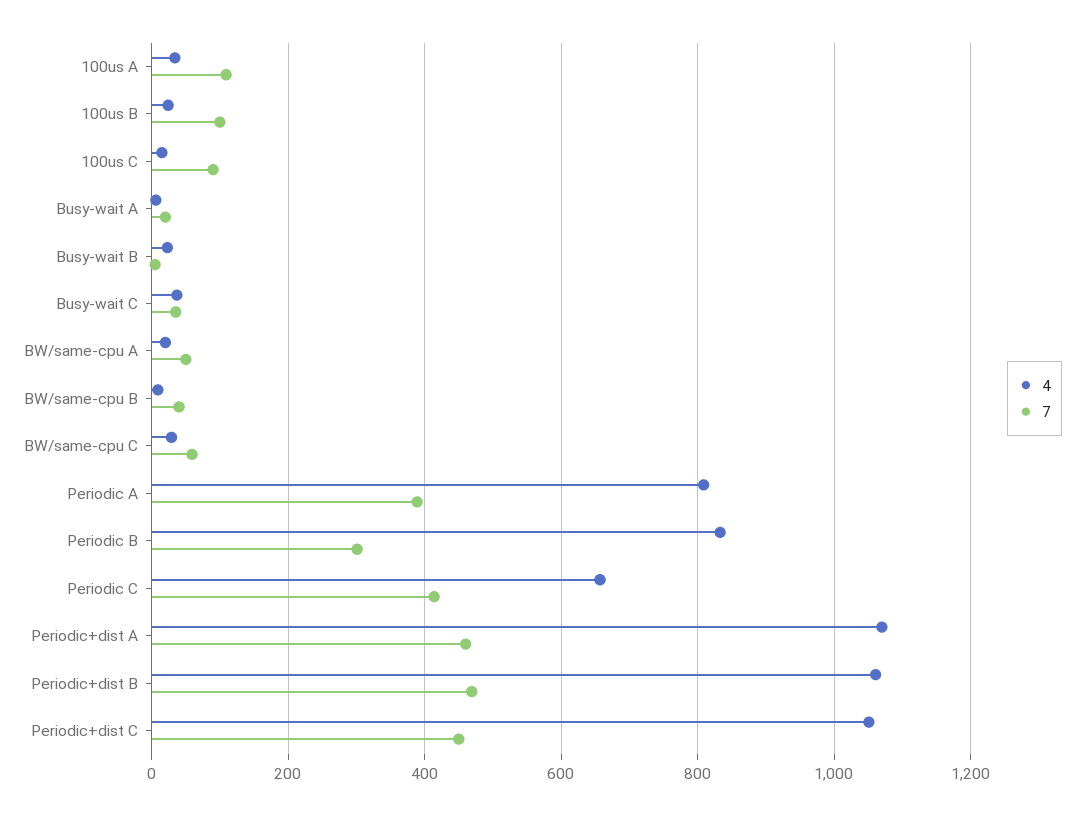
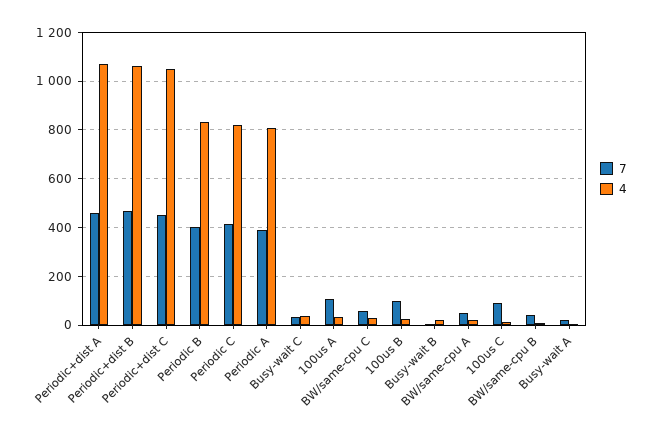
  {
    "4": {
      "100us A": 40,
      "100us B": 20,
      "100us C": 20,
      "Busy-wait A": 0,
      "Busy-wait B": 20,
      "Busy-wait C": 40,
      "BW/same-cpu A": 20,
      "BW/same-cpu B": 0,
      "BW/same-cpu C": 20,
      "Periodic A": 800,
      "Periodic B": 840,
-     "Periodic C": 660,
+     "Periodic C": 825,
      "Periodic+dist A": 1080,
      "Periodic+dist B": 1060,
      "Periodic+dist C": 1060
    },
    "7": {
      "100us A": 100,
      "100us B": 100,
      "100us C": 100,
      "Busy-wait A": 20,
      "Busy-wait B": 0,
      "Busy-wait C": 40,
      "BW/same-cpu A": 60,
      "BW/same-cpu B": 40,
      "BW/same-cpu C": 60,
      "Periodic A": 380,
-     "Periodic B": 300,
+     "Periodic B": 400,
      "Periodic C": 420,
      "Periodic+dist A": 460,
      "Periodic+dist B": 460,
      "Periodic+dist C": 460
    }
  }

